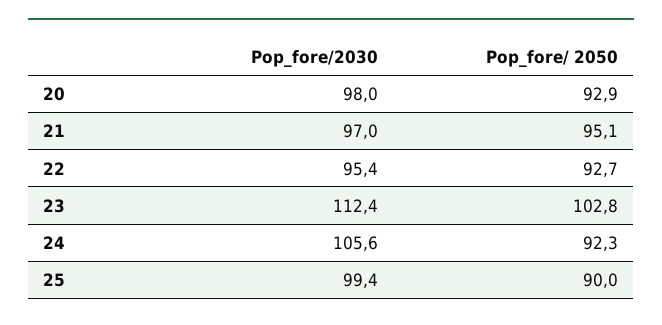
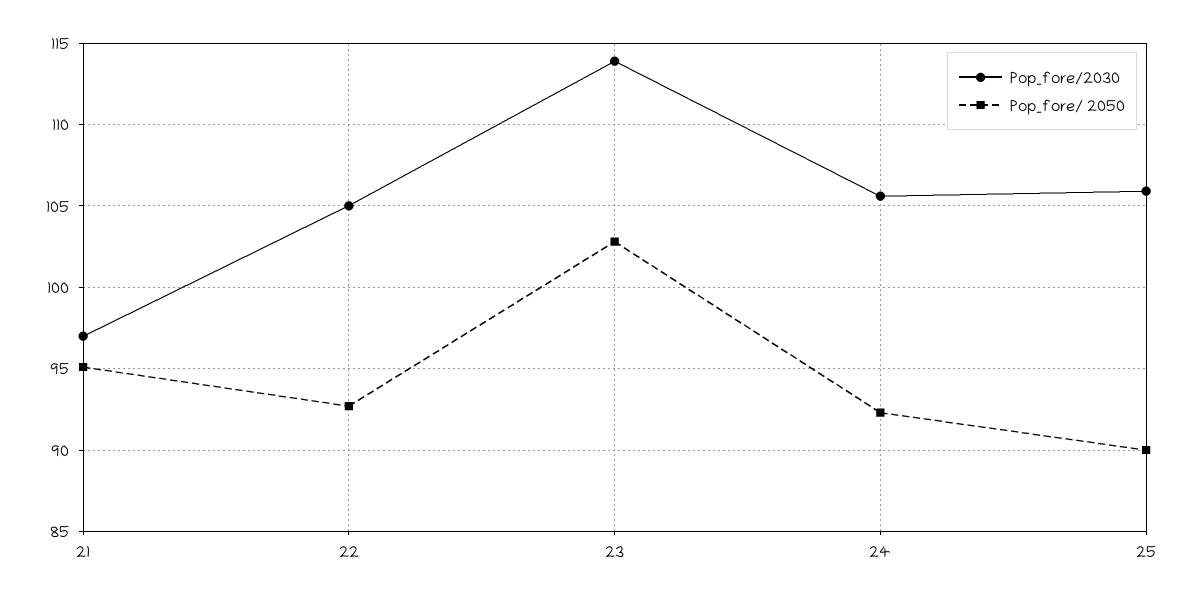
  {
    "Pop_fore/2030": {
-     "20": 98,
      "21": 97,
-     "22": 95.4,
+     "22": 105,
-     "23": 112.4,
+     "23": 114,
      "24": 105.6,
-     "25": 99.4
+     "25": 106
    },
    "Pop_fore/ 2050": {
-     "20": 92.9,
      "21": 95.1,
      "22": 92.7,
      "23": 102.8,
      "24": 92.3,
      "25": 90
    }
  }

